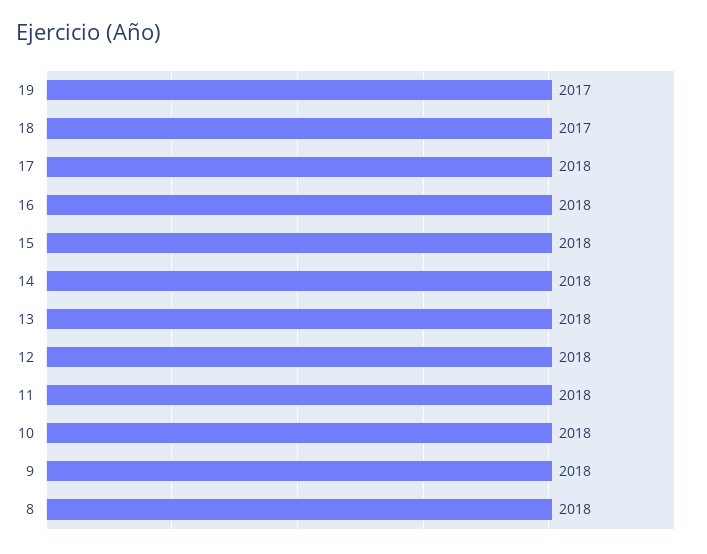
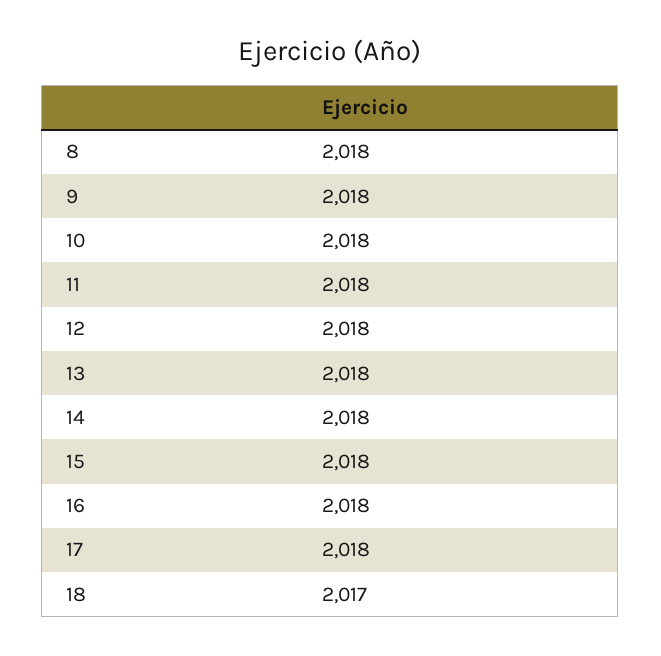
  {
-   "19": 2017,
    "18": 2017,
    "17": 2018,
    "16": 2018,
    "15": 2018,
    "14": 2018,
    "13": 2018,
    "12": 2018,
    "11": 2018,
    "10": 2018,
    "9": 2018,
    "8": 2018
  }

